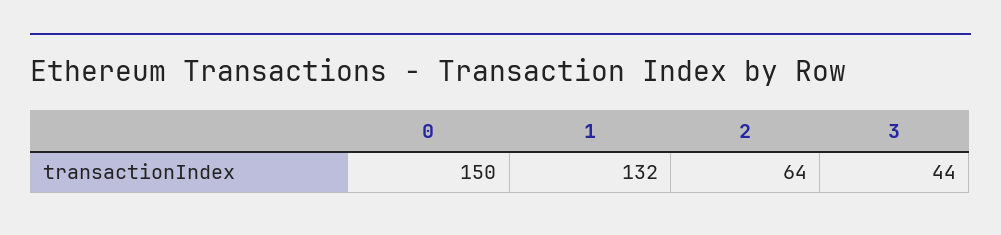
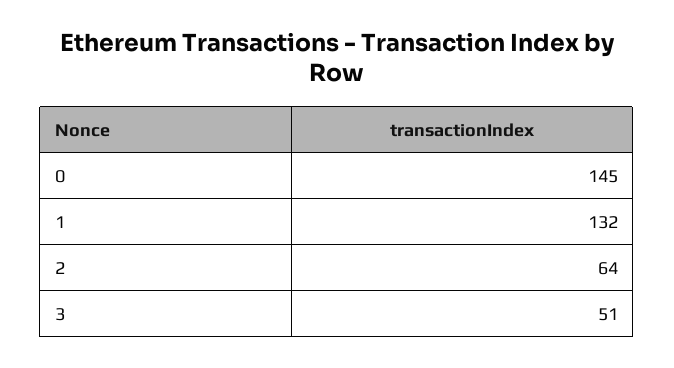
  {
-   "0": 150,
+   "0": 145,
    "1": 132,
    "2": 64,
-   "3": 44
+   "3": 51
  }

